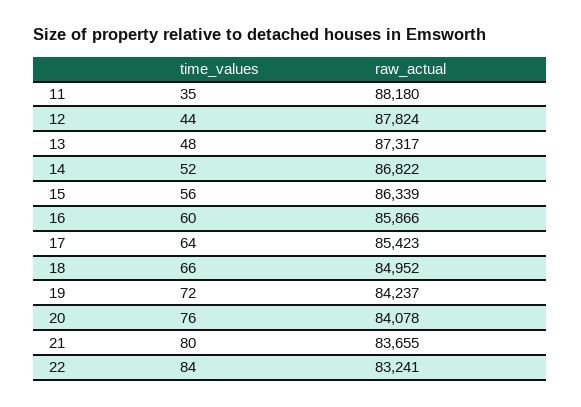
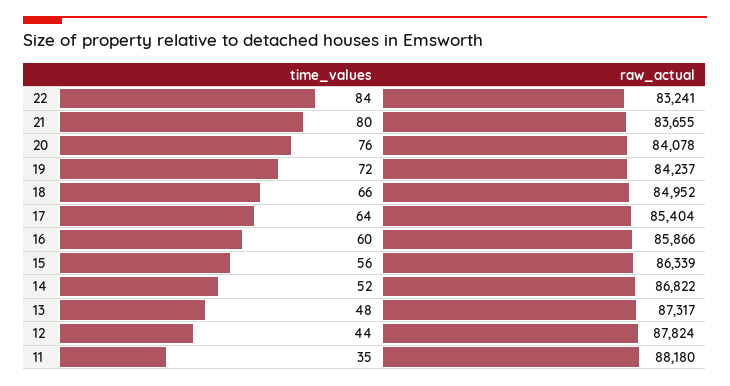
  {
    "time_values": {
      "11": 35,
      "12": 44,
      "13": 48,
      "14": 52,
      "15": 56,
      "16": 60,
      "17": 64,
      "18": 66,
      "19": 72,
      "20": 76,
      "21": 80,
      "22": 84
    },
    "raw_actual": {
      "11": 88180,
      "12": 87824,
      "13": 87317,
      "14": 86822,
      "15": 86339,
      "16": 85866,
-     "17": 85423,
+     "17": 85404,
      "18": 84952,
      "19": 84237,
      "20": 84078,
      "21": 83655,
      "22": 83241
    }
  }

